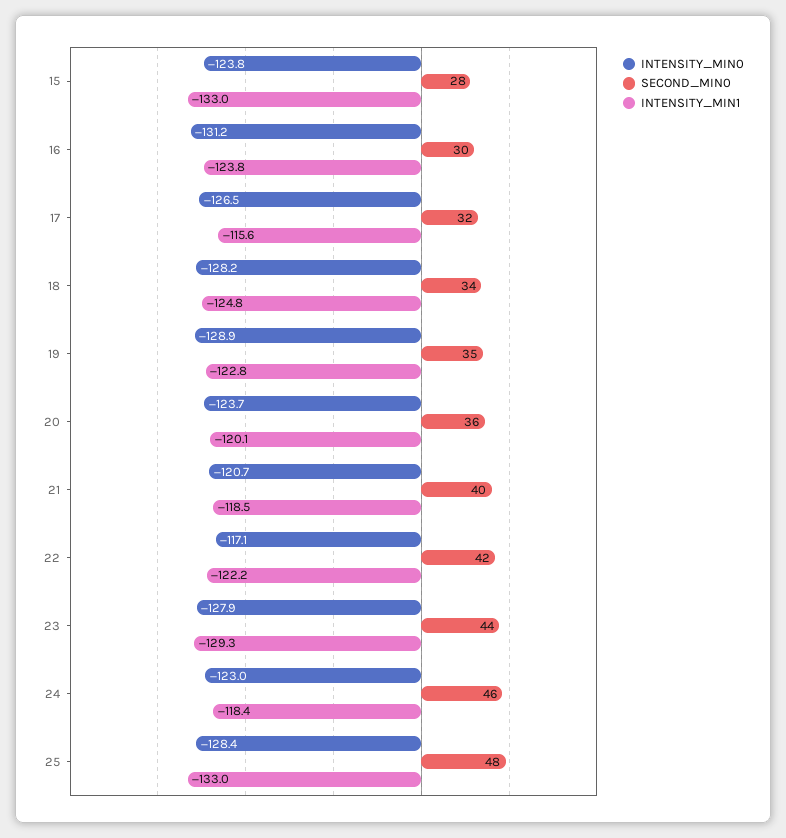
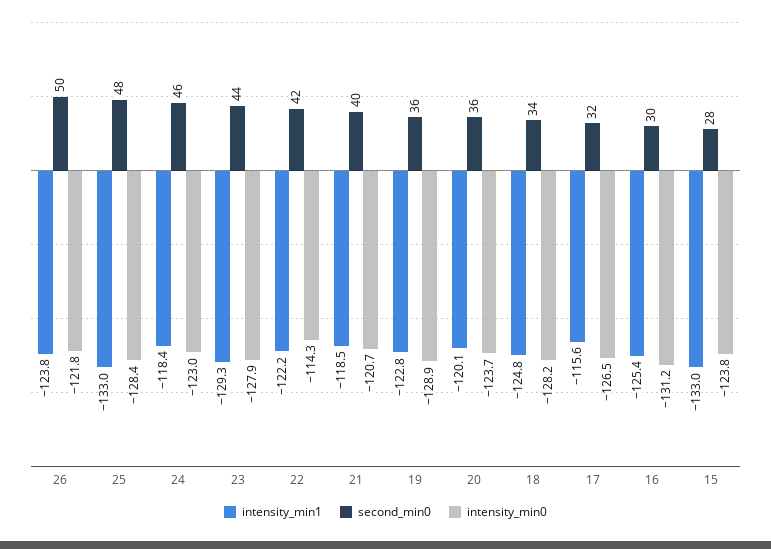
  {
    "INTENSITY_MIN0": {
      "15": -123.8,
      "16": -131.2,
      "17": -126.5,
      "18": -128.2,
      "19": -128.9,
      "20": -123.7,
      "21": -120.7,
-     "22": -117.1,
+     "22": -114.3,
      "23": -127.9,
      "24": -123,
-     "25": -128.4
+     "25": -128.4,
+     "26": -121.8
    },
    "SECOND_MIN0": {
      "15": 28,
      "16": 30,
      "17": 32,
      "18": 34,
-     "19": 35,
+     "19": 36,
      "20": 36,
      "21": 40,
      "22": 42,
      "23": 44,
      "24": 46,
-     "25": 48
+     "25": 48,
+     "26": 50
    },
    "INTENSITY_MIN1": {
      "15": -133,
-     "16": -123.8,
+     "16": -125.4,
      "17": -115.6,
      "18": -124.8,
      "19": -122.8,
      "20": -120.1,
      "21": -118.5,
      "22": -122.2,
      "23": -129.3,
      "24": -118.4,
-     "25": -133
+     "25": -133,
+     "26": -123.8
    }
  }

